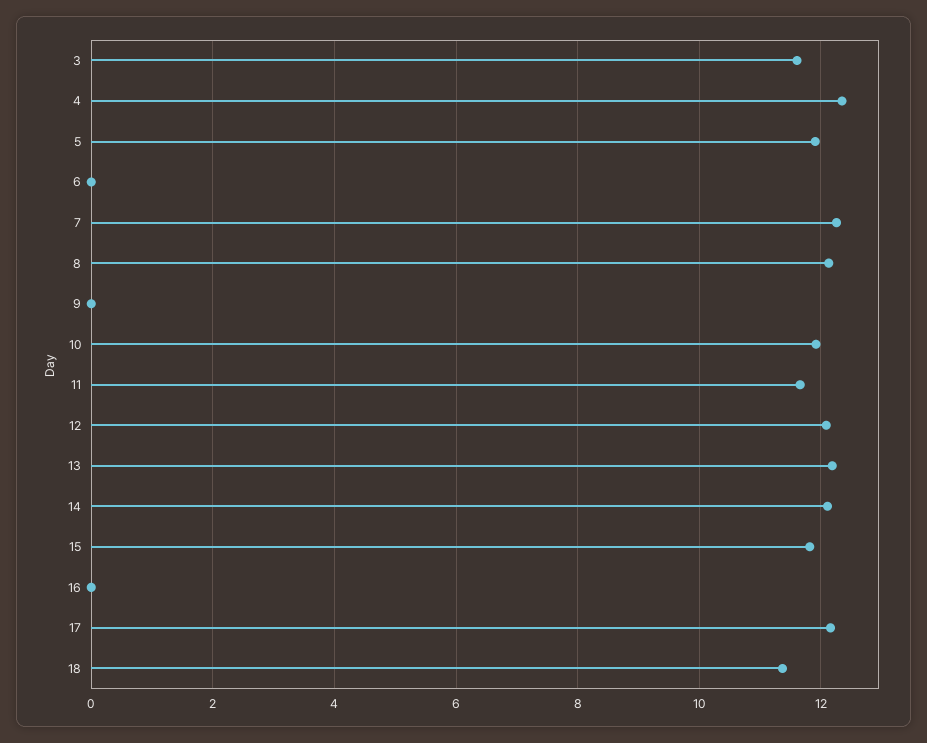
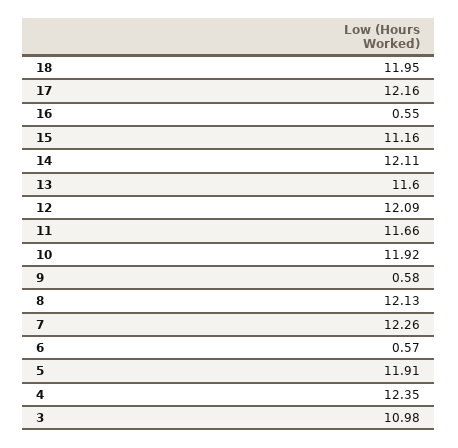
  {
-   "3": 11.6,
+   "3": 10.98,
    "4": 12.35,
    "5": 11.91,
-   "6": 0,
+   "6": 0.57,
    "7": 12.26,
    "8": 12.13,
-   "9": 0,
+   "9": 0.58,
    "10": 11.92,
    "11": 11.66,
    "12": 12.09,
-   "13": 12.2,
+   "13": 11.6,
    "14": 12.11,
-   "15": 11.8,
+   "15": 11.16,
-   "16": 0,
+   "16": 0.55,
    "17": 12.16,
-   "18": 11.4
+   "18": 11.95
  }

